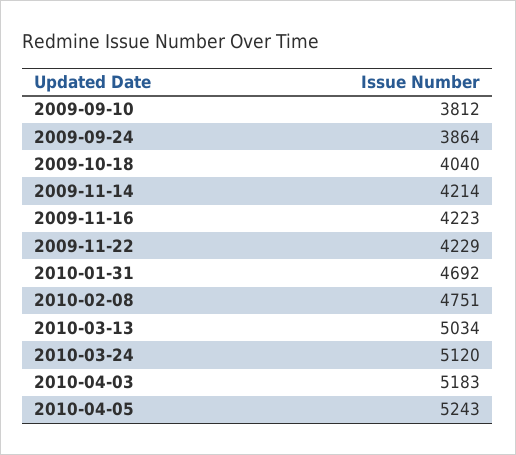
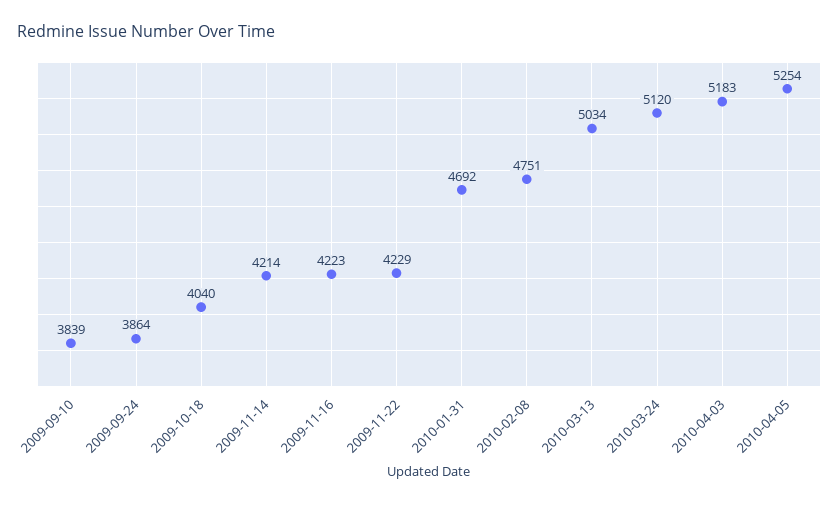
  {
-   "2009-09-10": 3812,
+   "2009-09-10": 3839,
    "2009-09-24": 3864,
    "2009-10-18": 4040,
    "2009-11-14": 4214,
    "2009-11-16": 4223,
    "2009-11-22": 4229,
    "2010-01-31": 4692,
    "2010-02-08": 4751,
    "2010-03-13": 5034,
    "2010-03-24": 5120,
    "2010-04-03": 5183,
-   "2010-04-05": 5243
+   "2010-04-05": 5254
  }

